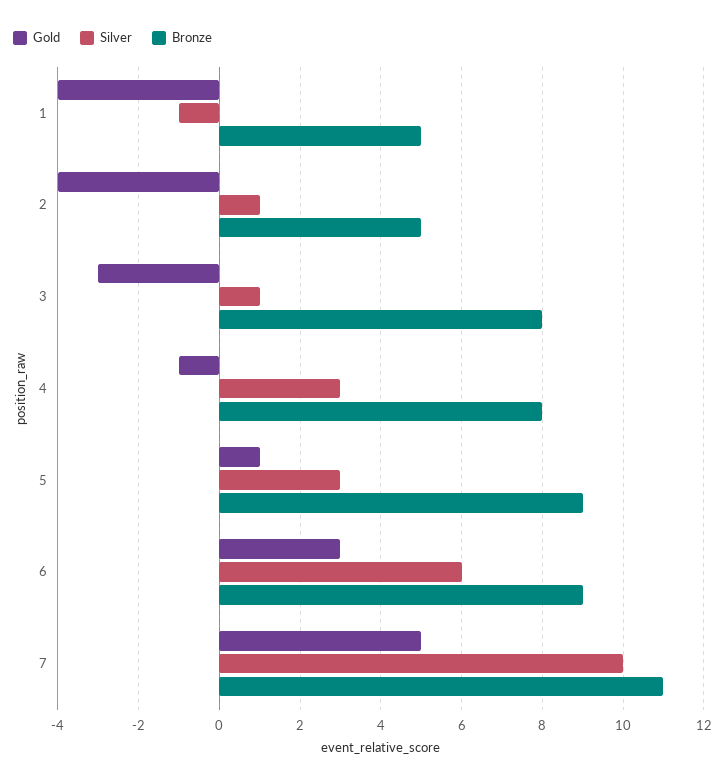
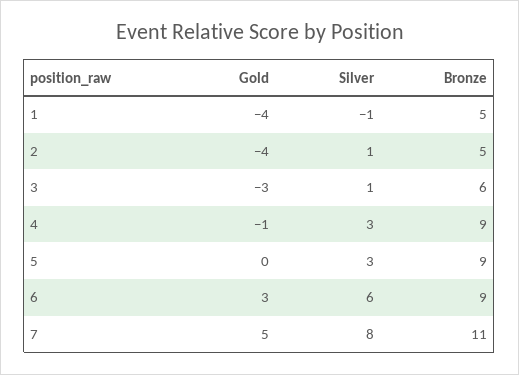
  {
    "Gold": {
      "1": -4,
      "2": -4,
      "3": -3,
      "4": -1,
-     "5": 1,
+     "5": 0,
      "6": 3,
      "7": 5
    },
    "Silver": {
      "1": -1,
      "2": 1,
      "3": 1,
      "4": 3,
      "5": 3,
      "6": 6,
-     "7": 10
+     "7": 8
    },
    "Bronze": {
      "1": 5,
      "2": 5,
-     "3": 8,
+     "3": 6,
-     "4": 8,
+     "4": 9,
      "5": 9,
      "6": 9,
      "7": 11
    }
  }

